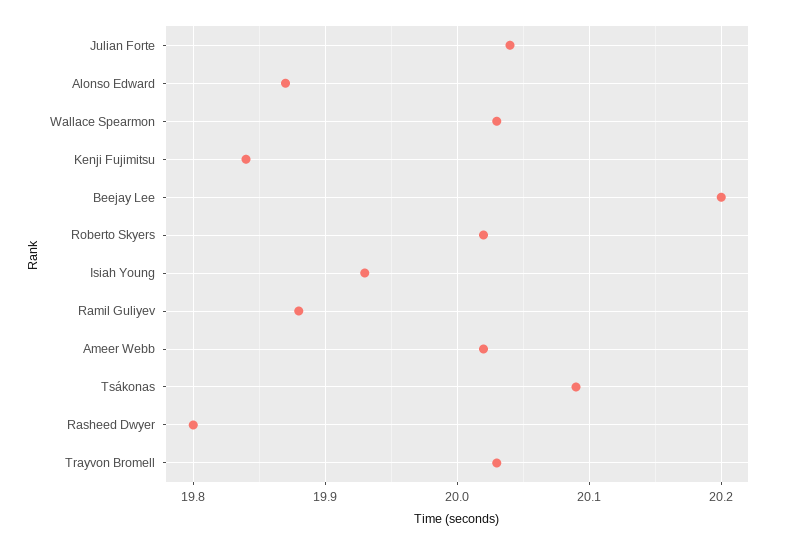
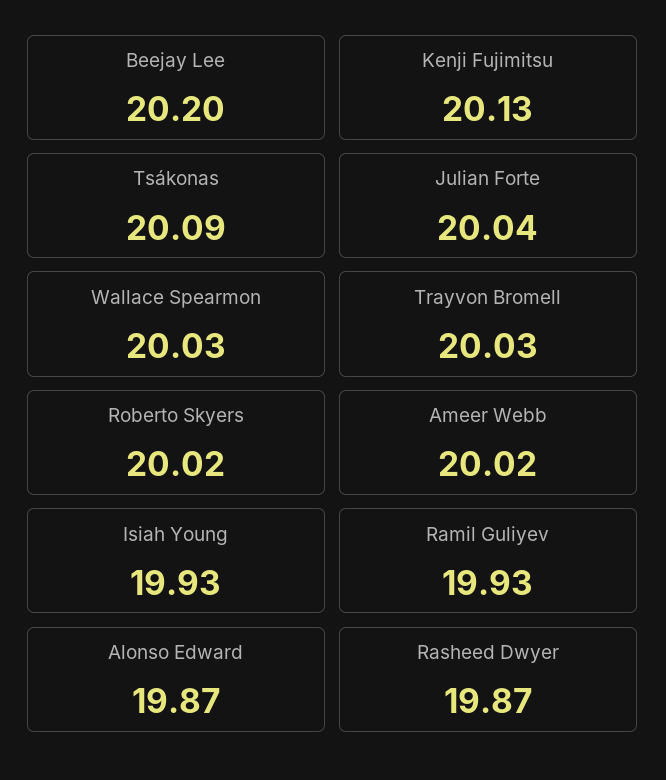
  {
    "Julian Forte": 20.04,
    "Alonso Edward": 19.87,
    "Wallace Spearmon": 20.03,
-   "Kenji Fujimitsu": 19.84,
+   "Kenji Fujimitsu": 20.13,
    "Beejay Lee": 20.2,
    "Roberto Skyers": 20.02,
    "Isiah Young": 19.93,
-   "Ramil Guliyev": 19.88,
+   "Ramil Guliyev": 19.93,
    "Ameer Webb": 20.02,
    "Tsákonas": 20.09,
-   "Rasheed Dwyer": 19.8,
+   "Rasheed Dwyer": 19.87,
    "Trayvon Bromell": 20.03
  }

